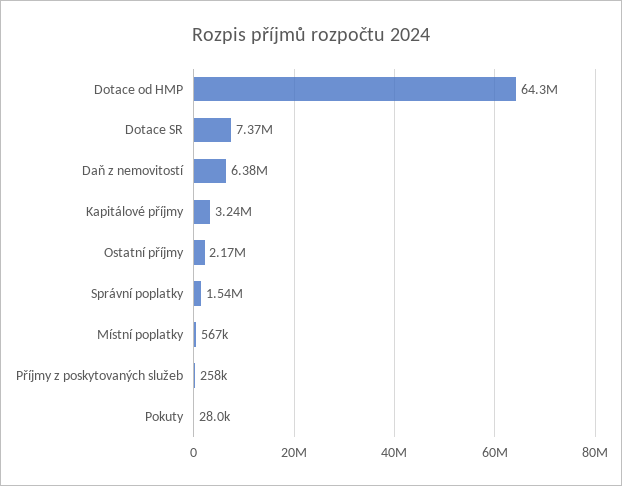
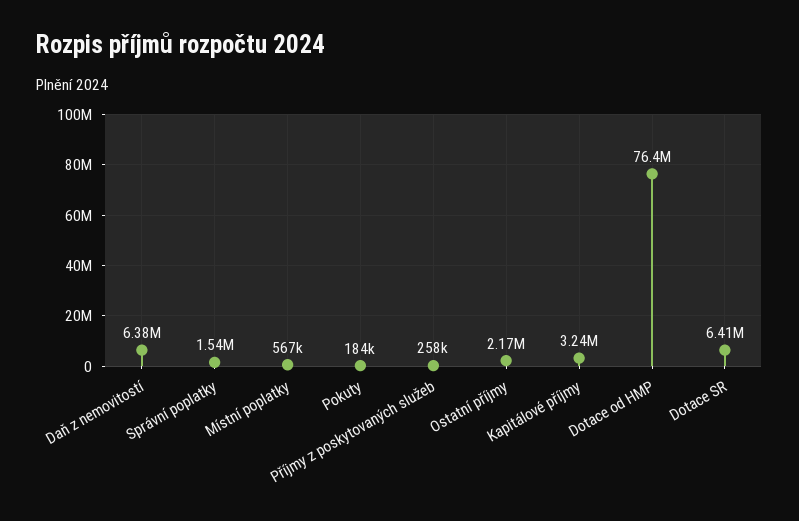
  {
-   "Dotace od HMP": 64300000,
+   "Dotace od HMP": 76400000,
-   "Dotace SR": 7370000,
+   "Dotace SR": 6410000,
    "Daň z nemovitostí": 6380000,
    "Kapitálové příjmy": 3240000,
    "Ostatní příjmy": 2170000,
    "Správní poplatky": 1540000,
    "Místní poplatky": 567000,
    "Příjmy z poskytovaných služeb": 258000,
-   "Pokuty": 28000
+   "Pokuty": 184000
  }

